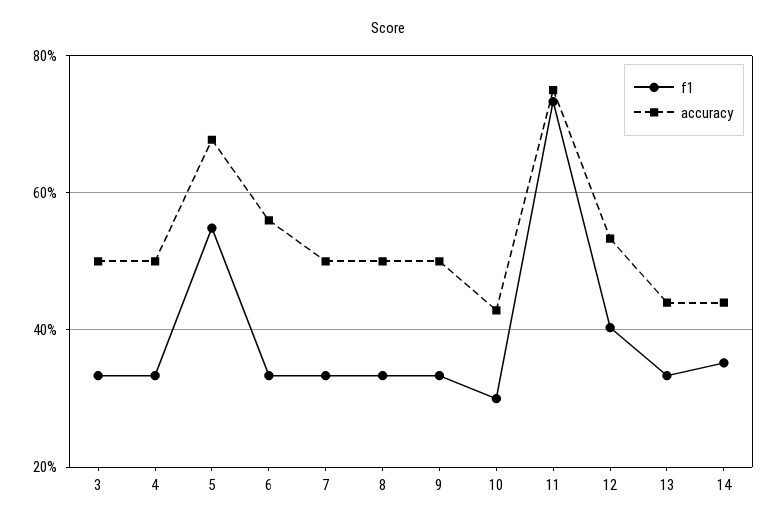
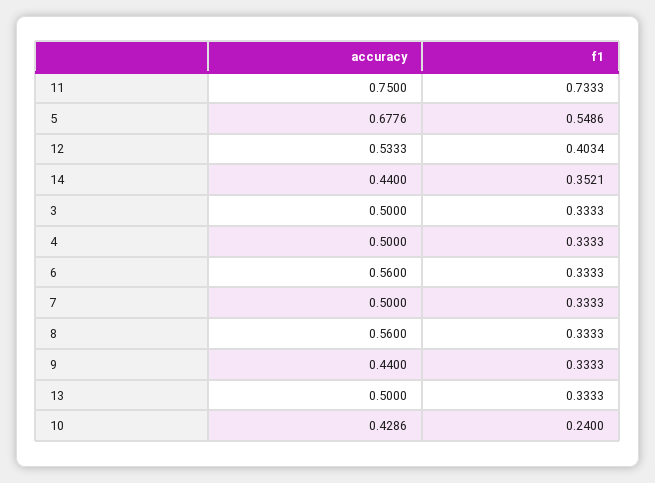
  {
    "f1": {
      "3": 0.3333,
      "4": 0.3333,
      "5": 0.5486,
      "6": 0.3333,
      "7": 0.3333,
      "8": 0.3333,
      "9": 0.3333,
-     "10": 0.3,
+     "10": 0.24,
      "11": 0.7333,
      "12": 0.4034,
      "13": 0.3333,
      "14": 0.3521
    },
    "accuracy": {
      "3": 0.5,
      "4": 0.5,
      "5": 0.6776,
      "6": 0.56,
      "7": 0.5,
-     "8": 0.5,
+     "8": 0.56,
-     "9": 0.5,
+     "9": 0.44,
      "10": 0.4286,
      "11": 0.75,
      "12": 0.5333,
-     "13": 0.44,
+     "13": 0.5,
      "14": 0.44
    }
  }

